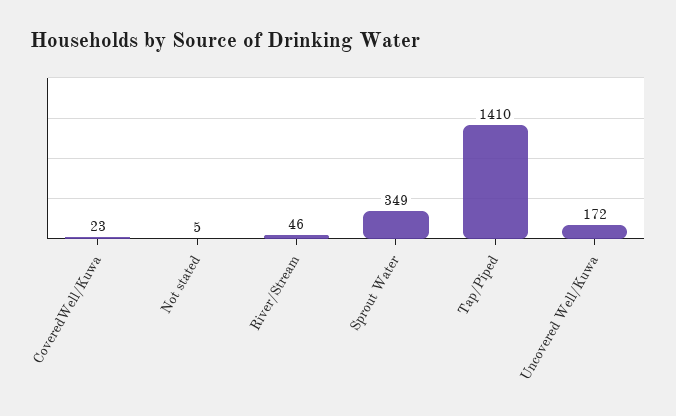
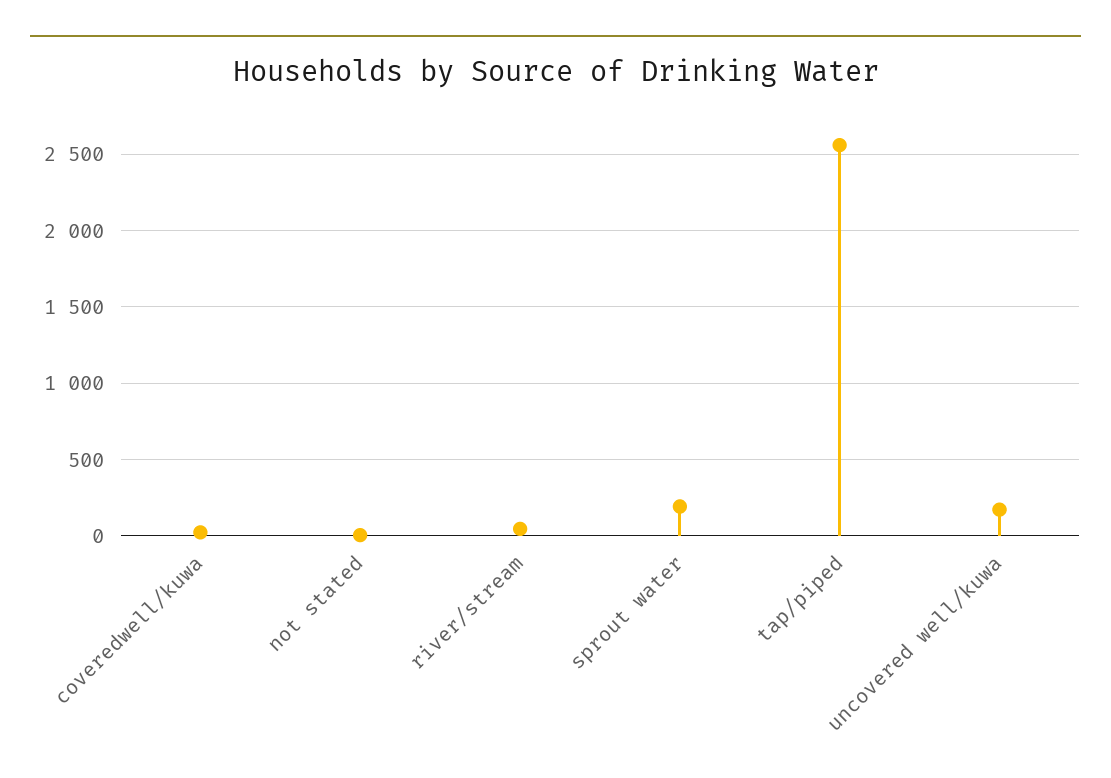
  {
    "CoveredWell/Kuwa": 23,
    "Not stated": 5,
    "River/Stream": 46,
-   "Sprout Water": 349,
+   "Sprout Water": 200,
-   "Tap/Piped": 1410,
+   "Tap/Piped": 2550,
    "Uncovered Well/Kuwa": 172
  }

